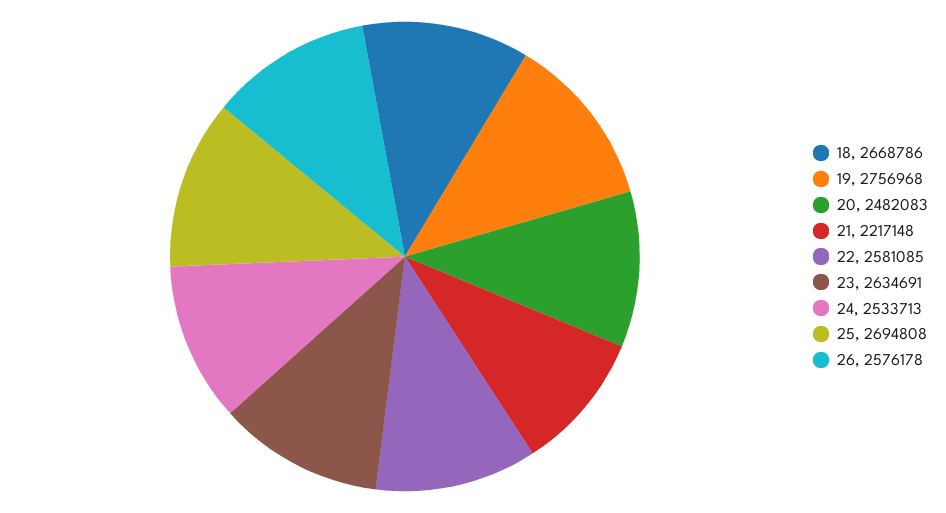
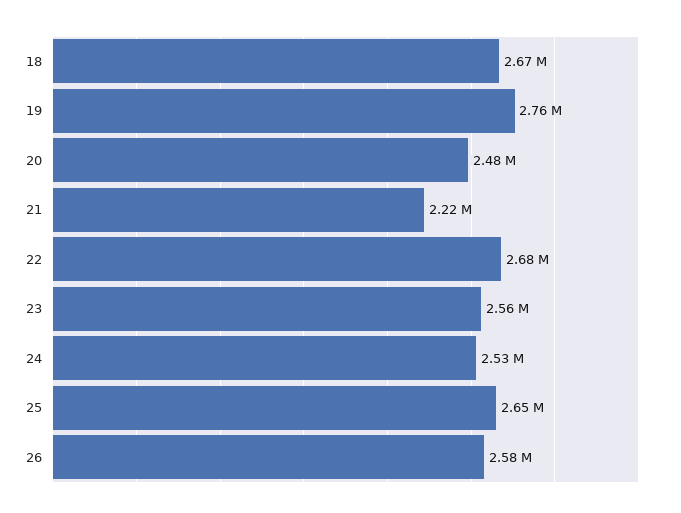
  {
    "18": 2668786,
    "19": 2756968,
    "20": 2482083,
    "21": 2217148,
-   "22": 2581085,
+   "22": 2680000,
-   "23": 2634691,
+   "23": 2560000,
    "24": 2533713,
-   "25": 2694808,
+   "25": 2650000,
    "26": 2576178
  }

